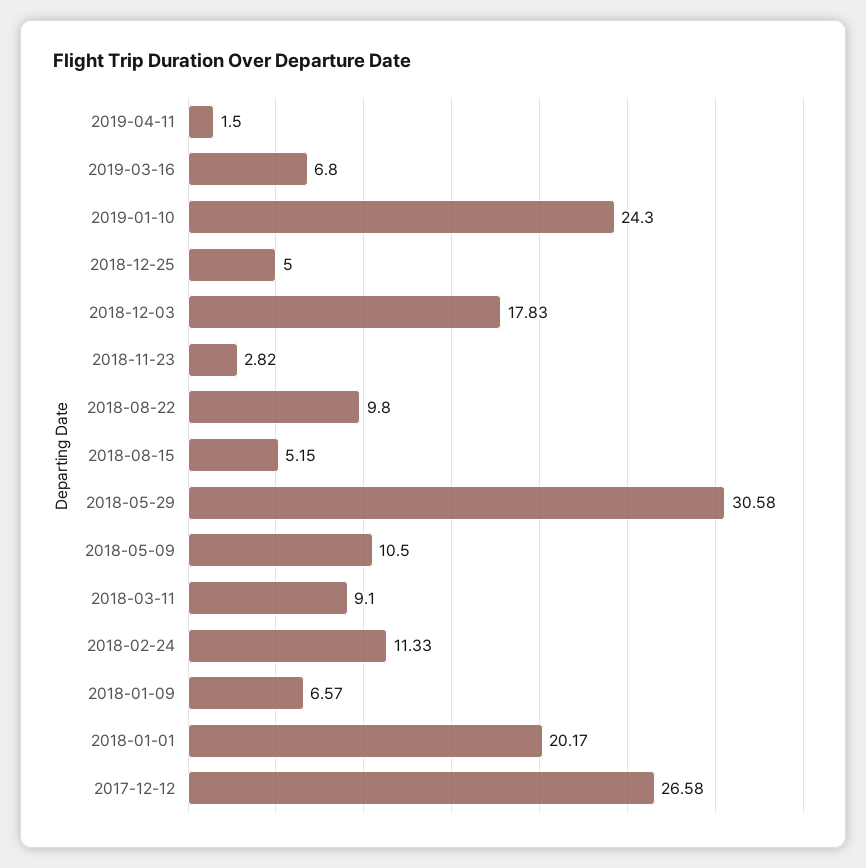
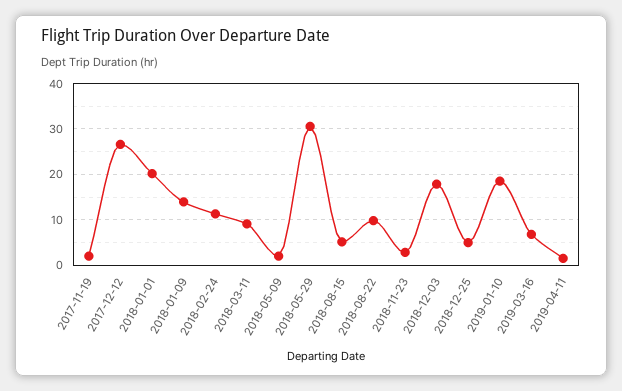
  {
    "2019-04-11": 1.5,
    "2019-03-16": 6.8,
-   "2019-01-10": 24.3,
+   "2019-01-10": 18,
    "2018-12-25": 5,
    "2018-12-03": 17.83,
    "2018-11-23": 2.82,
    "2018-08-22": 9.8,
    "2018-08-15": 5.15,
    "2018-05-29": 30.58,
-   "2018-05-09": 10.5,
+   "2018-05-09": 2,
    "2018-03-11": 9.1,
    "2018-02-24": 11.33,
-   "2018-01-09": 6.57,
+   "2018-01-09": 14,
    "2018-01-01": 20.17,
-   "2017-12-12": 26.58
+   "2017-12-12": 26.58,
+   "2017-11-19": 2
  }

